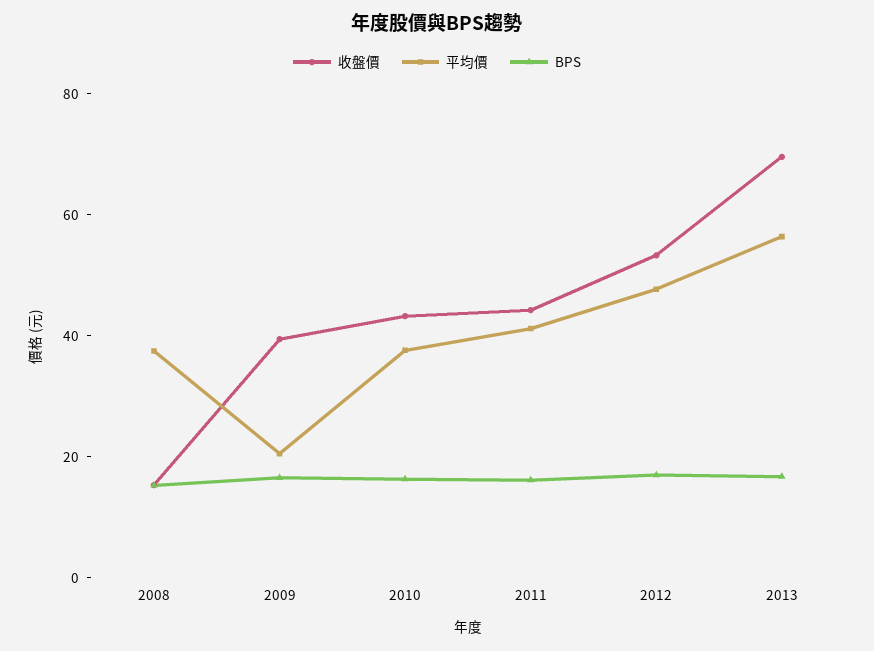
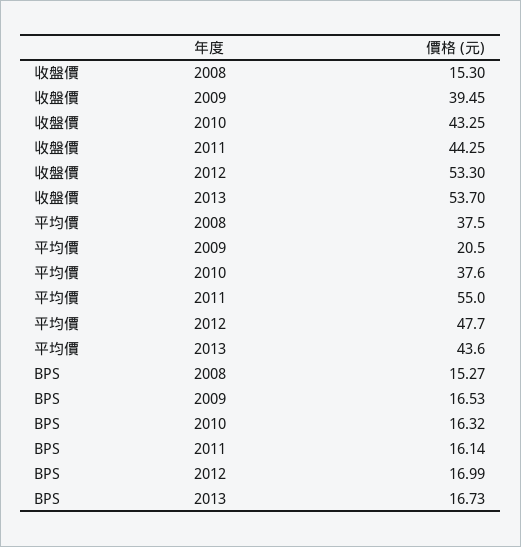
  {
    "收盤價": {
      "2008": 15.3,
      "2009": 39.45,
      "2010": 43.25,
      "2011": 44.25,
      "2012": 53.3,
-     "2013": 70
+     "2013": 53.7
    },
    "平均價": {
      "2008": 37.5,
      "2009": 20.5,
      "2010": 37.6,
-     "2011": 40,
+     "2011": 55,
      "2012": 47.7,
-     "2013": 55
+     "2013": 43.6
    },
    "BPS": {
      "2008": 15.27,
      "2009": 16.53,
      "2010": 16.32,
      "2011": 16.14,
      "2012": 16.99,
      "2013": 16.73
    }
  }

